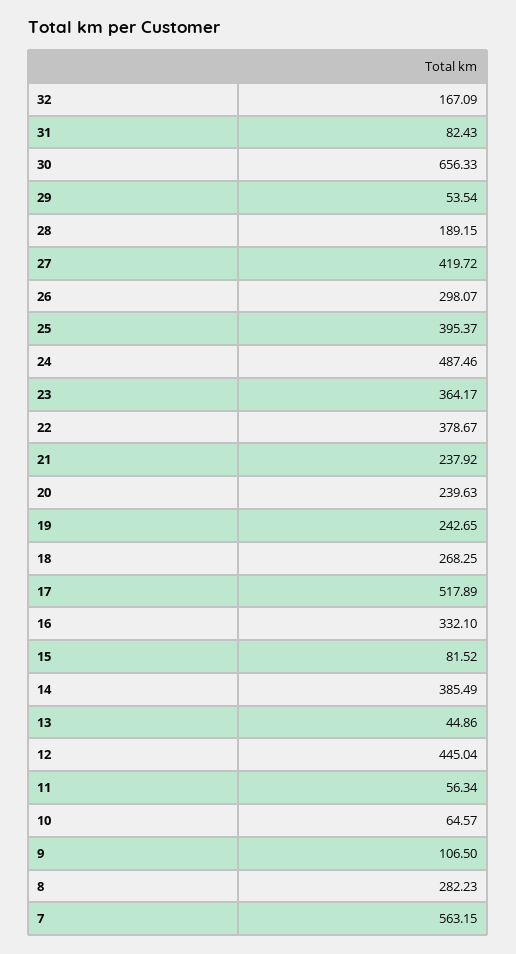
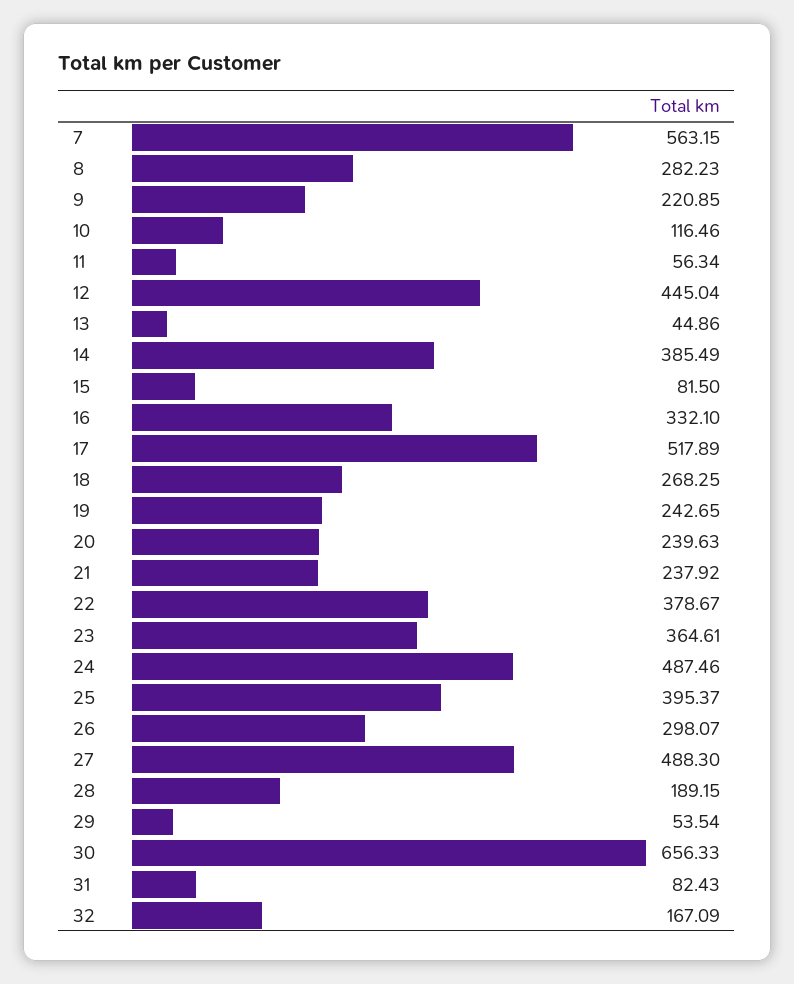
  {
    "32": 167.09,
    "31": 82.43,
    "30": 656.33,
    "29": 53.54,
    "28": 189.15,
-   "27": 419.72,
+   "27": 488.3,
    "26": 298.07,
    "25": 395.37,
    "24": 487.46,
-   "23": 364.17,
+   "23": 364.61,
    "22": 378.67,
    "21": 237.92,
    "20": 239.63,
    "19": 242.65,
    "18": 268.25,
    "17": 517.89,
    "16": 332.1,
-   "15": 81.52,
+   "15": 81.5,
    "14": 385.49,
    "13": 44.86,
    "12": 445.04,
    "11": 56.34,
-   "10": 64.57,
+   "10": 116.46,
-   "9": 106.5,
+   "9": 220.85,
    "8": 282.23,
    "7": 563.15
  }

